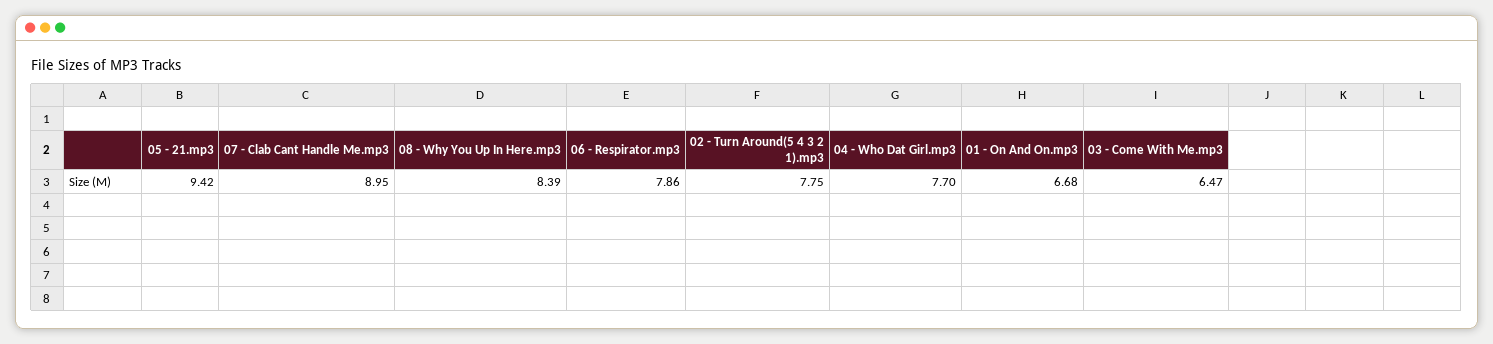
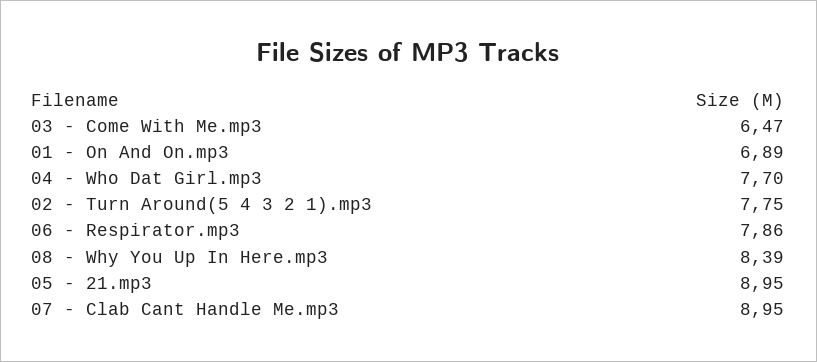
  {
-   "05 - 21.mp3": 9.42,
+   "05 - 21.mp3": 8.95,
    "07 - Clab Cant Handle Me.mp3": 8.95,
    "08 - Why You Up In Here.mp3": 8.39,
    "06 - Respirator.mp3": 7.86,
    "02 - Turn Around(5 4 3 2 1).mp3": 7.75,
    "04 - Who Dat Girl.mp3": 7.7,
-   "01 - On And On.mp3": 6.68,
+   "01 - On And On.mp3": 6.89,
    "03 - Come With Me.mp3": 6.47
  }

